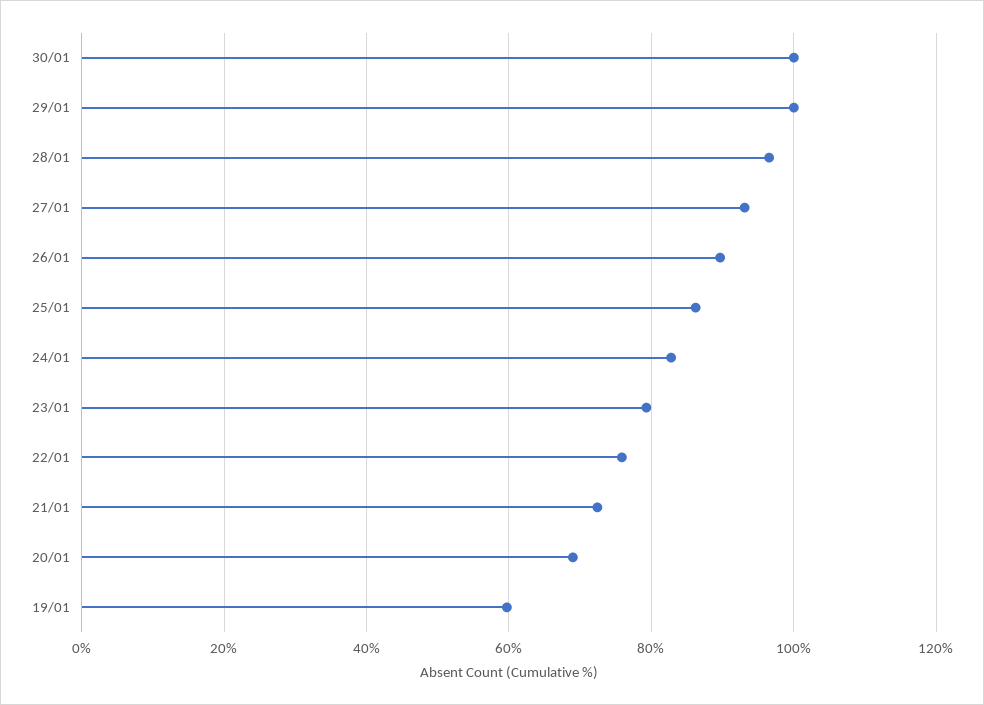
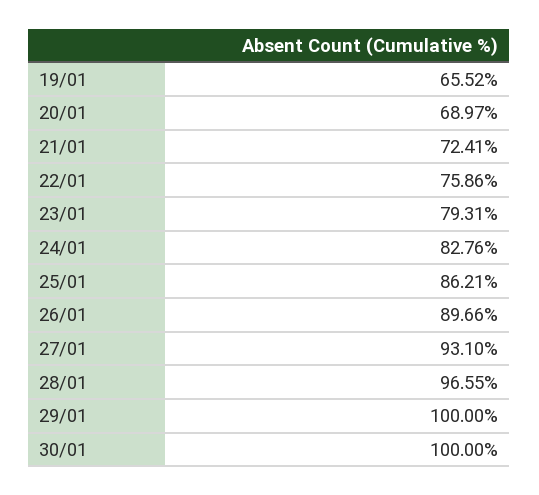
  {
    "30/01": 100,
    "29/01": 100,
    "28/01": 96.55,
    "27/01": 93.1,
    "26/01": 89.66,
    "25/01": 86.21,
    "24/01": 82.76,
    "23/01": 79.31,
    "22/01": 75.86,
    "21/01": 72.41,
    "20/01": 68.97,
-   "19/01": 60
+   "19/01": 65.52
  }

